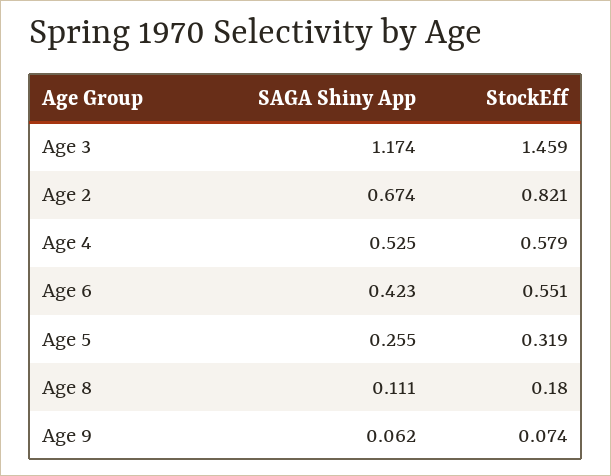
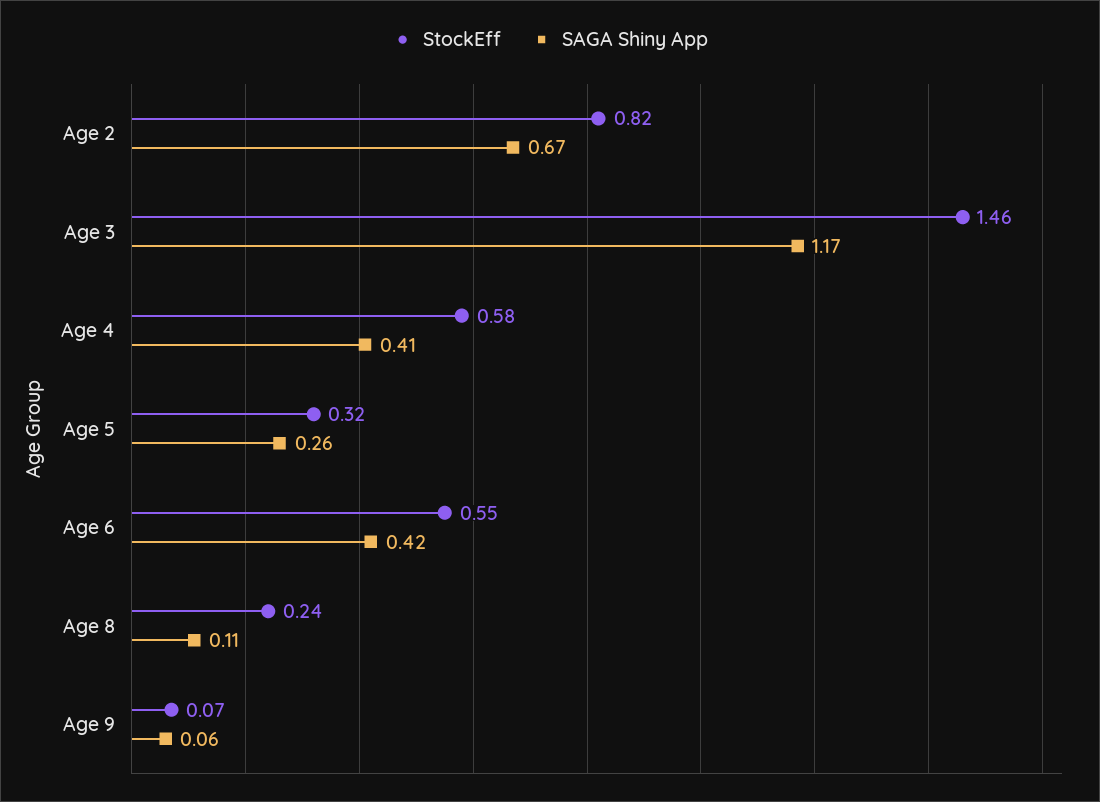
  {
    "SAGA Shiny App": {
      "Age 3": 1.174,
      "Age 2": 0.674,
-     "Age 4": 0.525,
+     "Age 4": 0.41,
      "Age 6": 0.423,
      "Age 5": 0.255,
      "Age 8": 0.111,
      "Age 9": 0.062
    },
    "StockEff": {
      "Age 3": 1.459,
      "Age 2": 0.821,
      "Age 4": 0.579,
      "Age 6": 0.551,
      "Age 5": 0.319,
-     "Age 8": 0.18,
+     "Age 8": 0.24,
      "Age 9": 0.074
    }
  }

